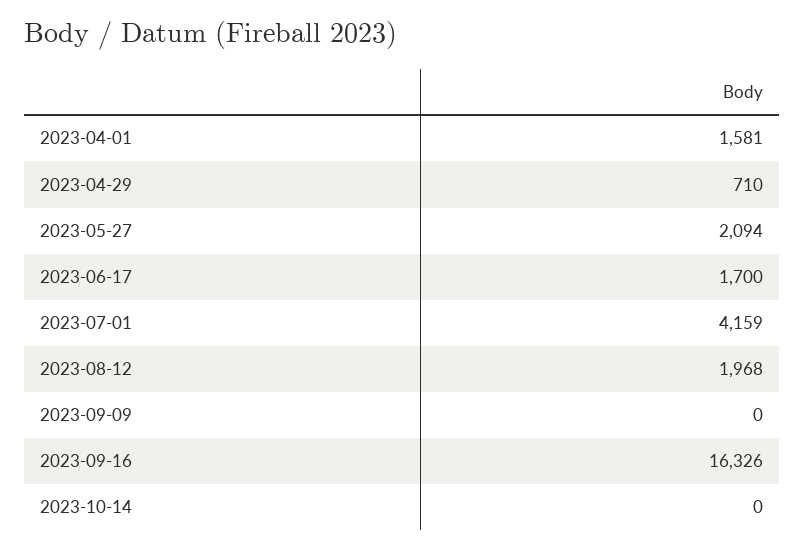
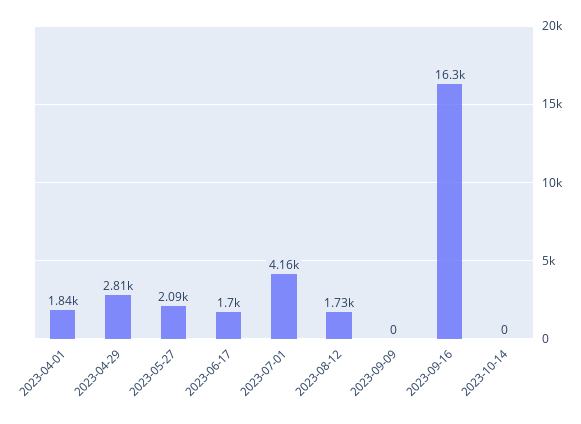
  {
-   "2023-04-01": 1581,
+   "2023-04-01": 1840,
-   "2023-04-29": 710,
+   "2023-04-29": 2810,
    "2023-05-27": 2094,
    "2023-06-17": 1700,
    "2023-07-01": 4159,
-   "2023-08-12": 1968,
+   "2023-08-12": 1730,
    "2023-09-09": 0,
    "2023-09-16": 16326,
    "2023-10-14": 0
  }

